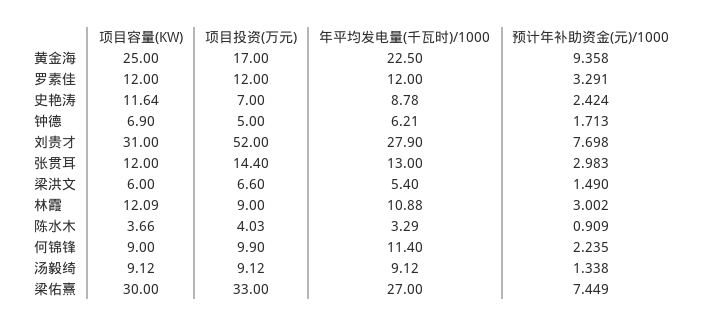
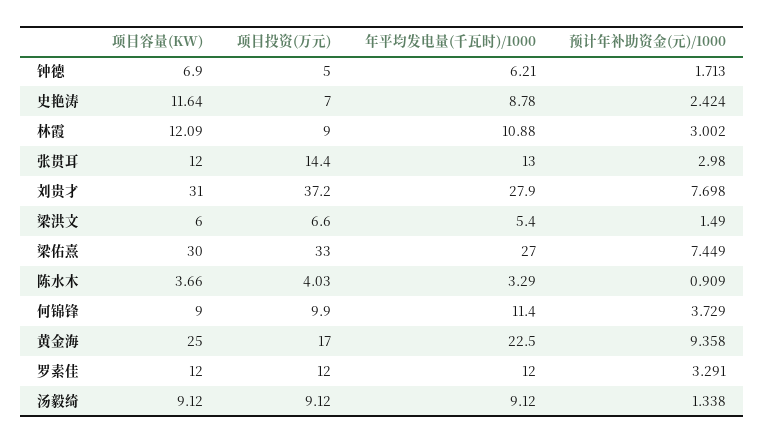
  {
    "项目容量(KW)": {
      "黄金海": 25,
      "罗素佳": 12,
      "史艳涛": 11.64,
      "钟德": 6.9,
      "刘贵才": 31,
      "张贯耳": 12,
      "梁洪文": 6,
      "林霞": 12.09,
      "陈水木": 3.66,
      "何锦锋": 9,
      "汤毅绮": 9.12,
      "梁佑熹": 30
    },
    "项目投资(万元)": {
      "黄金海": 17,
      "罗素佳": 12,
      "史艳涛": 7,
      "钟德": 5,
-     "刘贵才": 52,
+     "刘贵才": 37.2,
      "张贯耳": 14.4,
      "梁洪文": 6.6,
      "林霞": 9,
      "陈水木": 4.03,
      "何锦锋": 9.9,
      "汤毅绮": 9.12,
      "梁佑熹": 33
    },
    "年平均发电量(千瓦时)/1000": {
      "黄金海": 22.5,
      "罗素佳": 12,
      "史艳涛": 8.78,
      "钟德": 6.21,
      "刘贵才": 27.9,
      "张贯耳": 13,
      "梁洪文": 5.4,
      "林霞": 10.88,
      "陈水木": 3.29,
      "何锦锋": 11.4,
      "汤毅绮": 9.12,
      "梁佑熹": 27
    },
    "预计年补助资金(元)/1000": {
      "黄金海": 9.358,
      "罗素佳": 3.291,
      "史艳涛": 2.424,
      "钟德": 1.713,
      "刘贵才": 7.698,
-     "张贯耳": 2.983,
+     "张贯耳": 2.98,
      "梁洪文": 1.49,
      "林霞": 3.002,
      "陈水木": 0.909,
-     "何锦锋": 2.235,
+     "何锦锋": 3.729,
      "汤毅绮": 1.338,
      "梁佑熹": 7.449
    }
  }

